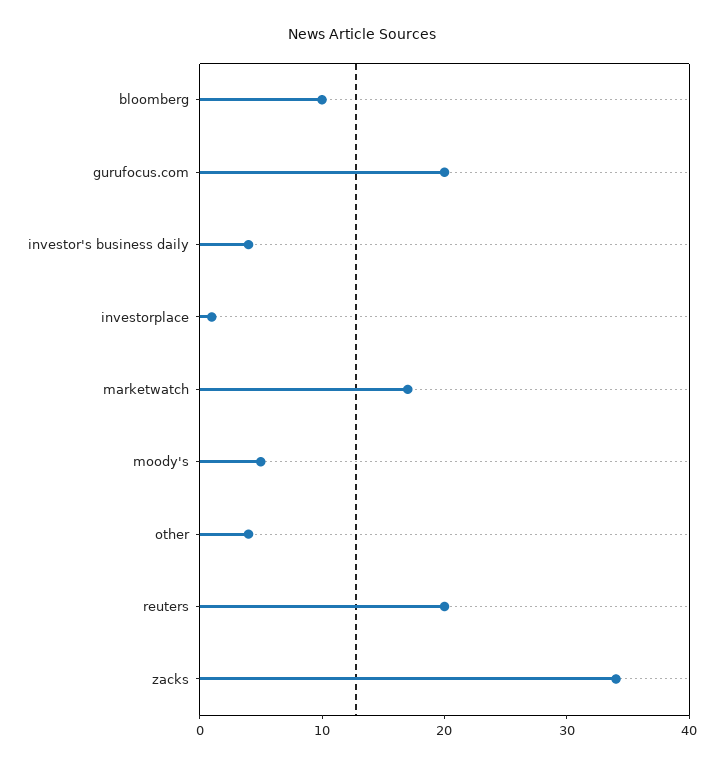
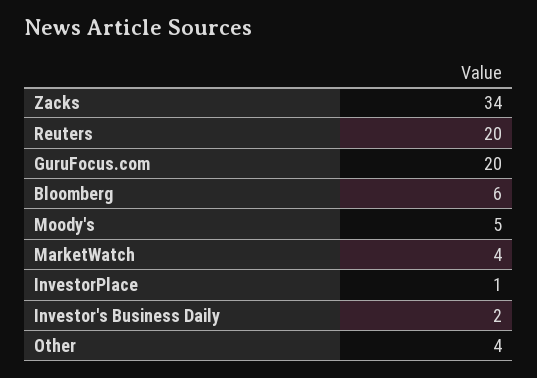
  {
-   "bloomberg": 10,
+   "bloomberg": 6,
    "gurufocus.com": 20,
-   "investor's business daily": 4,
+   "investor's business daily": 2,
    "investorplace": 1,
-   "marketwatch": 17,
+   "marketwatch": 4,
    "moody's": 5,
    "other": 4,
    "reuters": 20,
    "zacks": 34
  }

